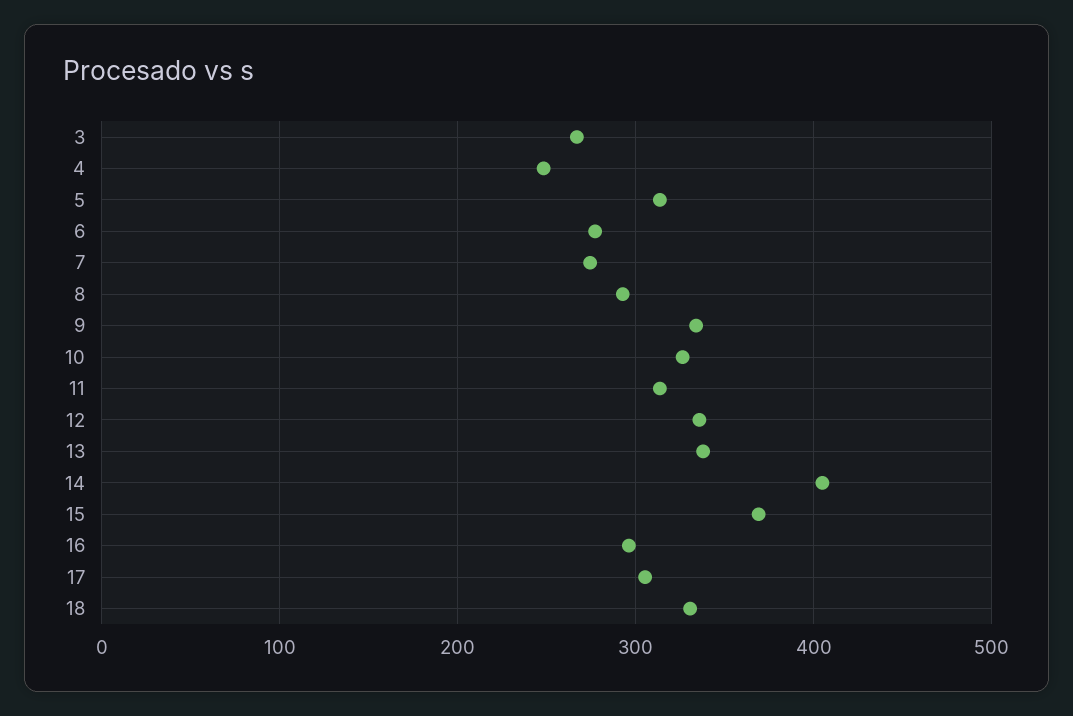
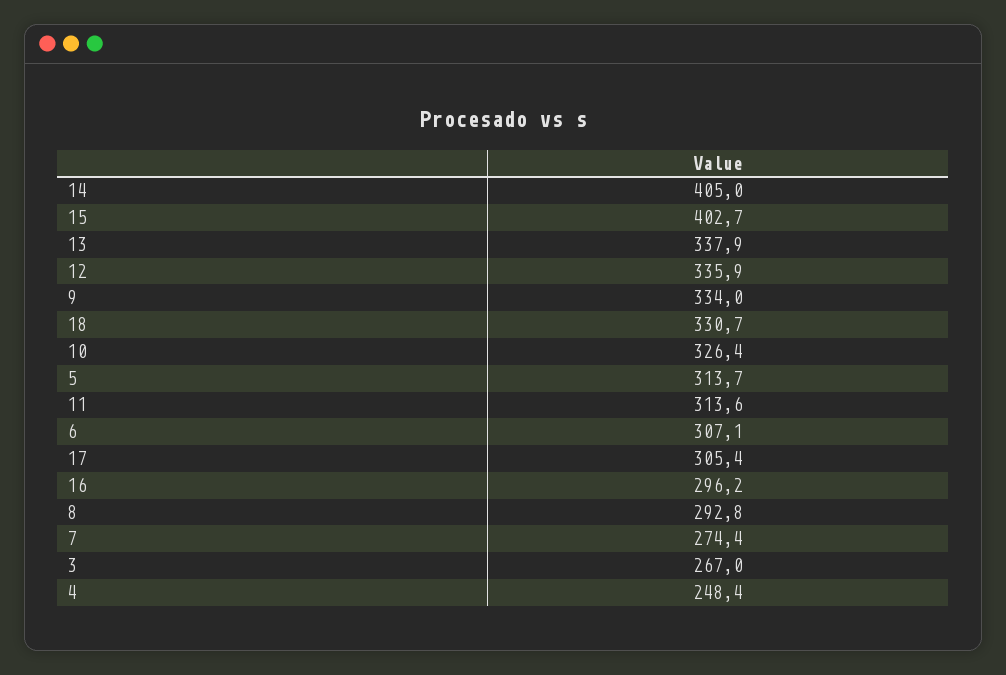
  {
    "3": 267,
    "4": 248.4,
    "5": 313.7,
-   "6": 280,
+   "6": 307.1,
    "7": 274.4,
    "8": 292.8,
    "9": 334,
    "10": 326.4,
    "11": 313.6,
    "12": 335.9,
    "13": 337.9,
    "14": 405,
-   "15": 370,
+   "15": 402.7,
    "16": 296.2,
    "17": 305.4,
    "18": 330.7
  }

